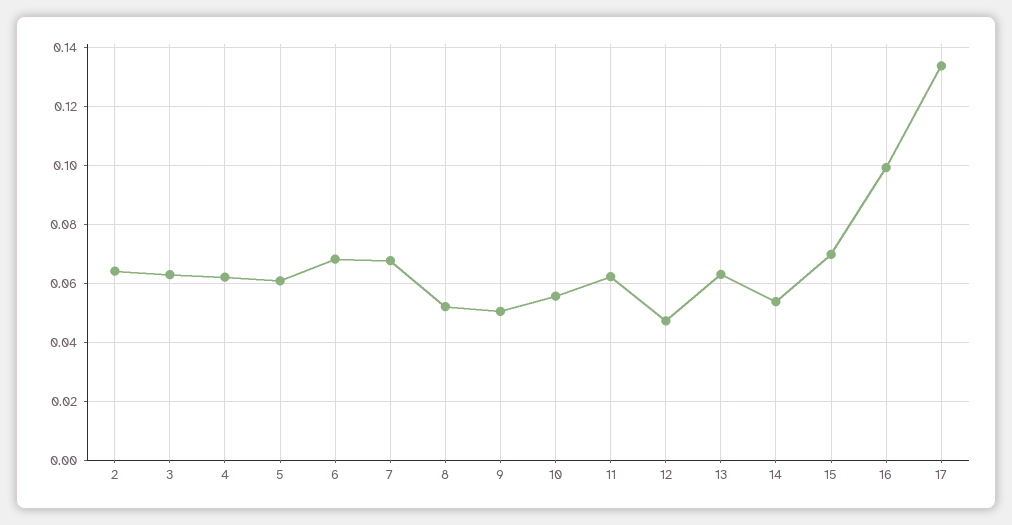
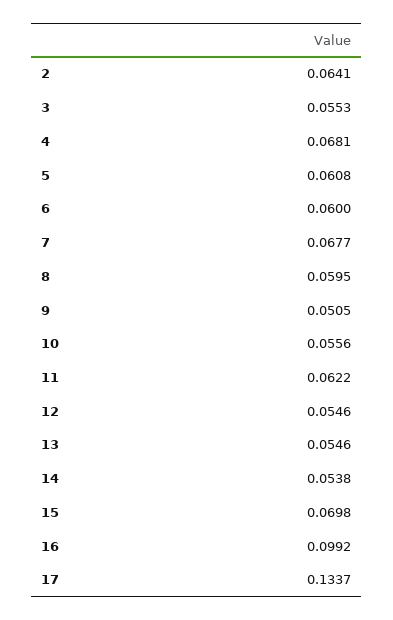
  {
    "2": 0.0641,
-   "3": 0.0625,
+   "3": 0.0553,
-   "4": 0.0625,
+   "4": 0.0681,
    "5": 0.0608,
-   "6": 0.0675,
+   "6": 0.06,
    "7": 0.0677,
-   "8": 0.0525,
+   "8": 0.0595,
    "9": 0.0505,
    "10": 0.0556,
    "11": 0.0622,
-   "12": 0.0475,
+   "12": 0.0546,
-   "13": 0.0625,
+   "13": 0.0546,
    "14": 0.0538,
    "15": 0.0698,
    "16": 0.0992,
    "17": 0.1337
  }

